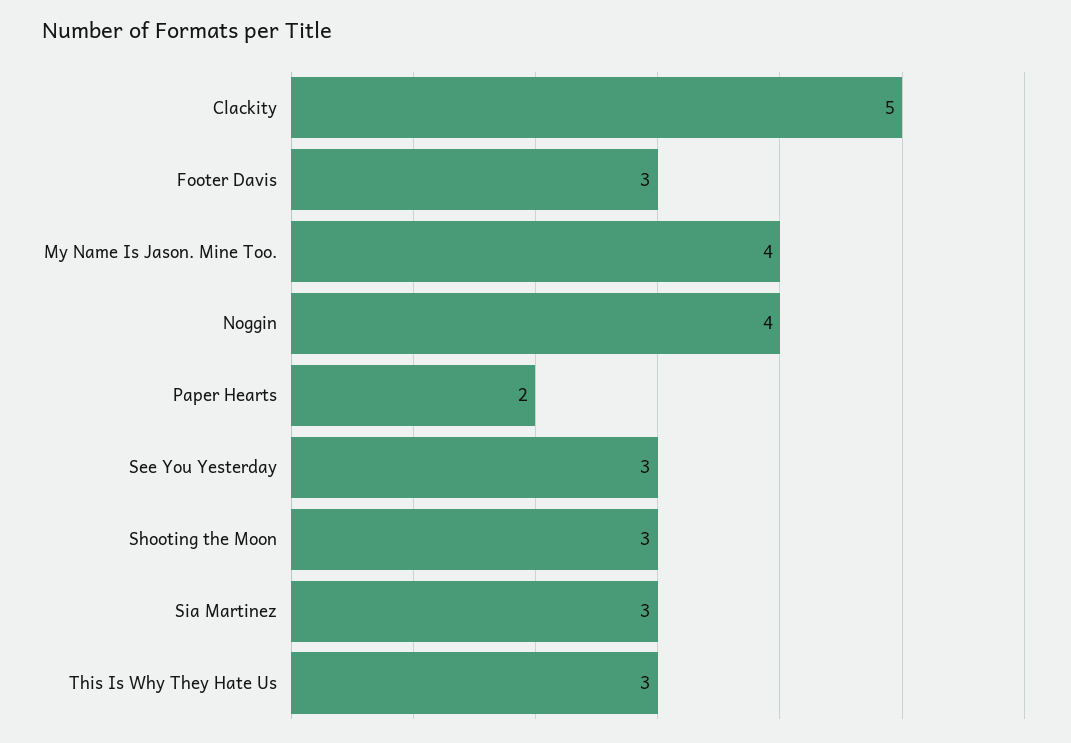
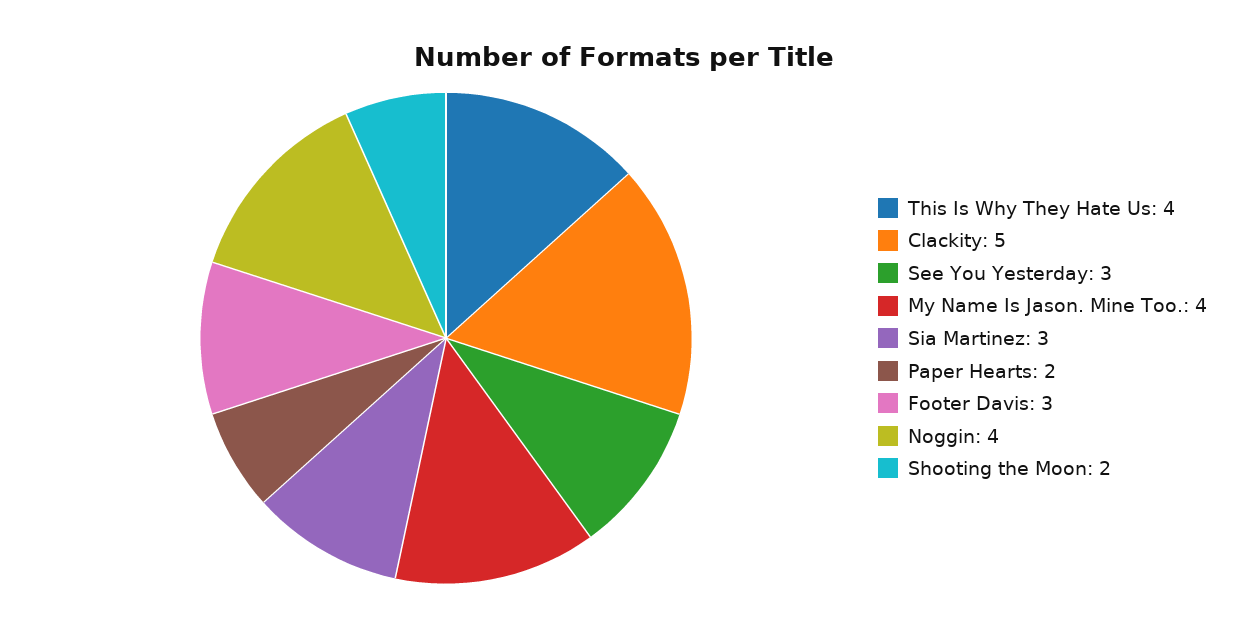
  {
    "Clackity": 5,
    "Footer Davis": 3,
    "My Name Is Jason. Mine Too.": 4,
    "Noggin": 4,
    "Paper Hearts": 2,
    "See You Yesterday": 3,
-   "Shooting the Moon": 3,
+   "Shooting the Moon": 2,
    "Sia Martinez": 3,
-   "This Is Why They Hate Us": 3
+   "This Is Why They Hate Us": 4
  }

